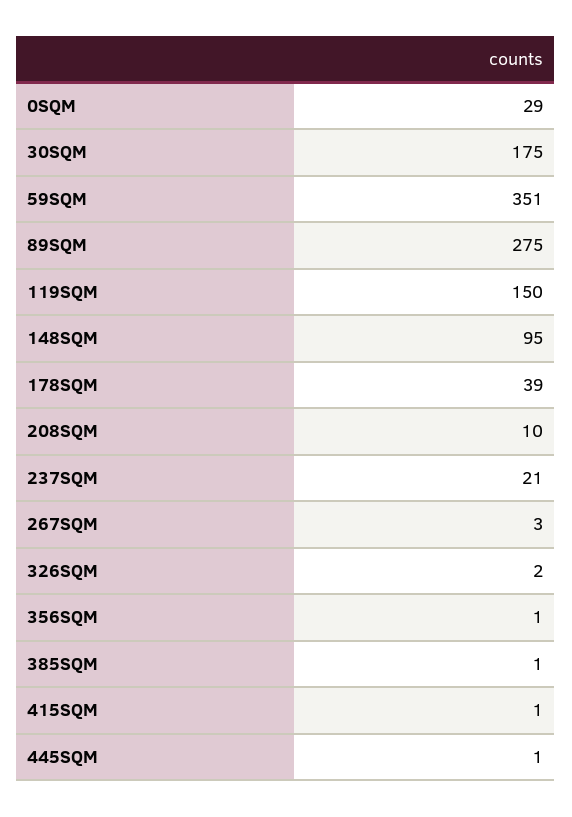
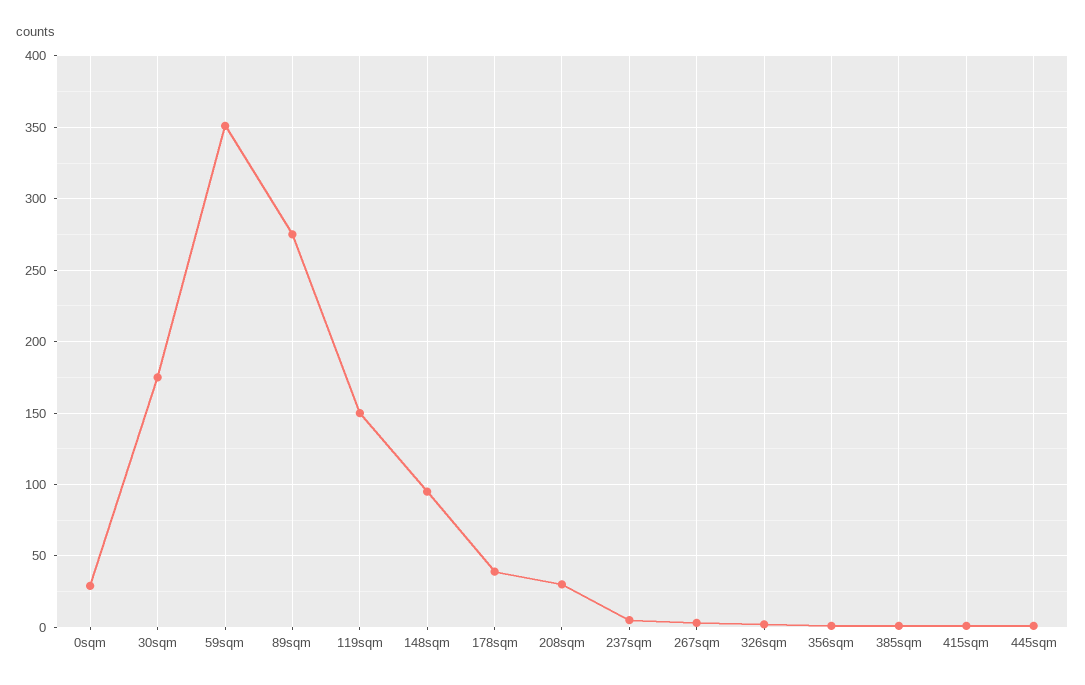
  {
    "0SQM": 29,
    "30SQM": 175,
    "59SQM": 351,
    "89SQM": 275,
    "119SQM": 150,
    "148SQM": 95,
    "178SQM": 39,
-   "208SQM": 10,
+   "208SQM": 30,
-   "237SQM": 21,
+   "237SQM": 5,
    "267SQM": 3,
    "326SQM": 2,
    "356SQM": 1,
    "385SQM": 1,
    "415SQM": 1,
    "445SQM": 1
  }

